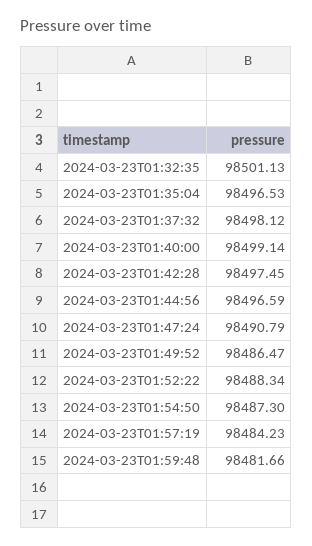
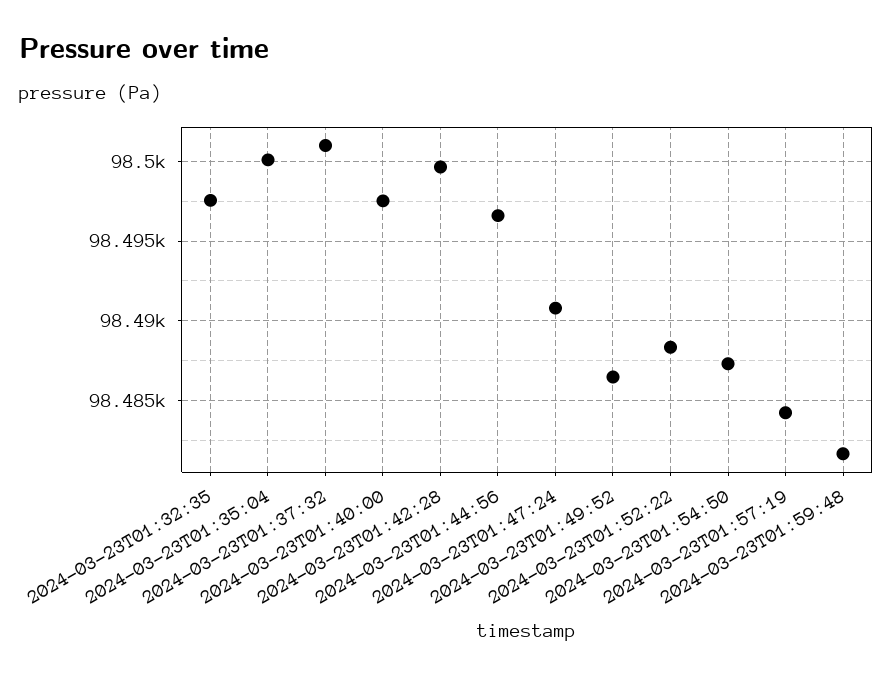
  {
-   "2024-03-23T01:32:35": 98501.13,
+   "2024-03-23T01:32:35": 98497.5,
-   "2024-03-23T01:35:04": 98496.53,
+   "2024-03-23T01:35:04": 98500,
-   "2024-03-23T01:37:32": 98498.12,
+   "2024-03-23T01:37:32": 98501,
-   "2024-03-23T01:40:00": 98499.14,
+   "2024-03-23T01:40:00": 98497.5,
-   "2024-03-23T01:42:28": 98497.45,
+   "2024-03-23T01:42:28": 98499.5,
    "2024-03-23T01:44:56": 98496.59,
    "2024-03-23T01:47:24": 98490.79,
    "2024-03-23T01:49:52": 98486.47,
    "2024-03-23T01:52:22": 98488.34,
    "2024-03-23T01:54:50": 98487.3,
    "2024-03-23T01:57:19": 98484.23,
    "2024-03-23T01:59:48": 98481.66
  }

